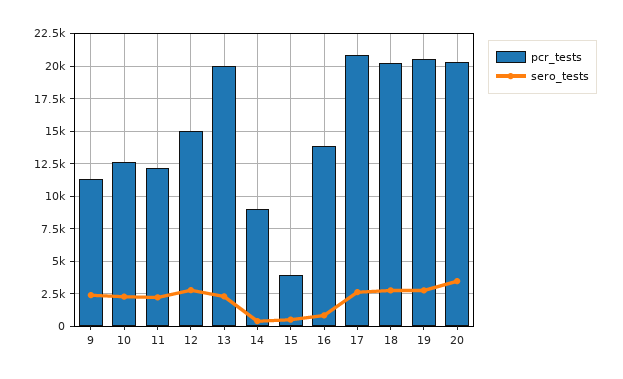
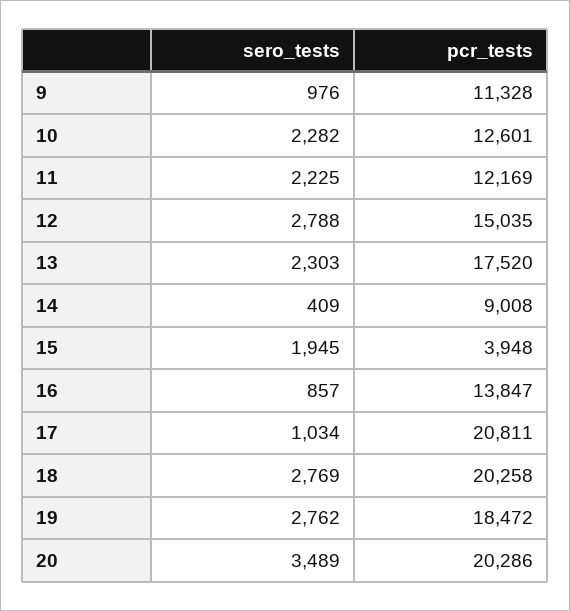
  {
    "pcr_tests": {
      "9": 11328,
      "10": 12601,
      "11": 12169,
      "12": 15035,
-     "13": 20000,
+     "13": 17520,
      "14": 9008,
      "15": 3948,
      "16": 13847,
      "17": 20811,
      "18": 20258,
-     "19": 20500,
+     "19": 18472,
      "20": 20286
    },
    "sero_tests": {
-     "9": 2500,
+     "9": 976,
      "10": 2282,
      "11": 2225,
      "12": 2788,
      "13": 2303,
      "14": 409,
-     "15": 500,
+     "15": 1945,
      "16": 857,
-     "17": 2500,
+     "17": 1034,
      "18": 2769,
      "19": 2762,
      "20": 3489
    }
  }

